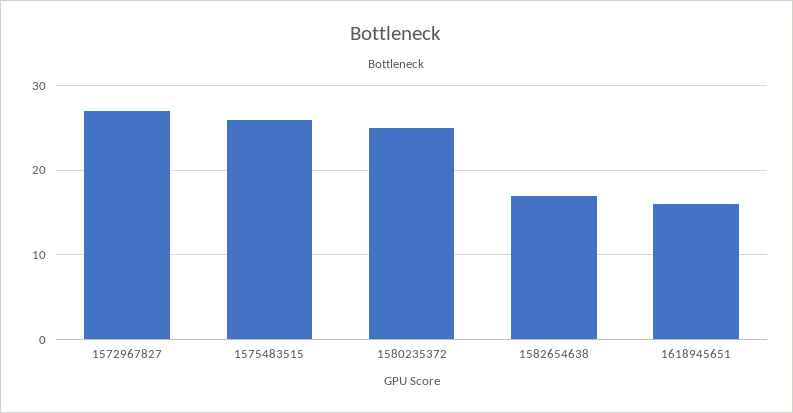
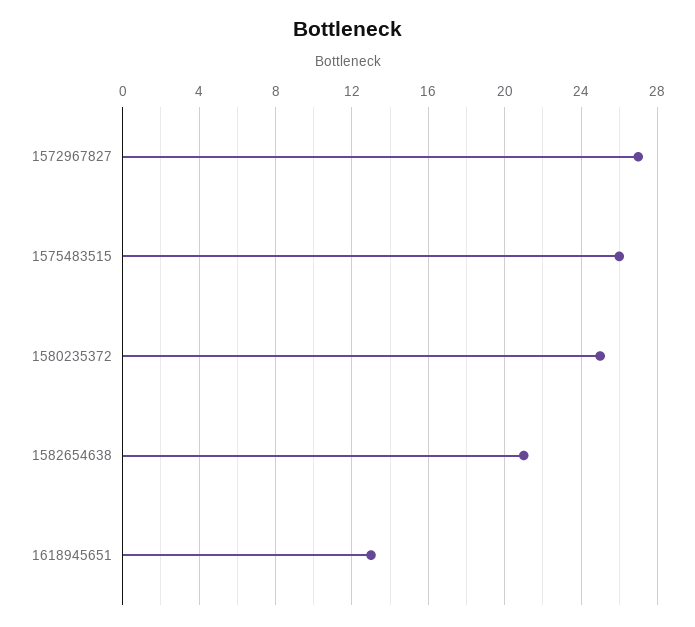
  {
    "1572967827": 27,
    "1575483515": 26,
    "1580235372": 25,
-   "1582654638": 17,
+   "1582654638": 21,
-   "1618945651": 16
+   "1618945651": 13
  }

